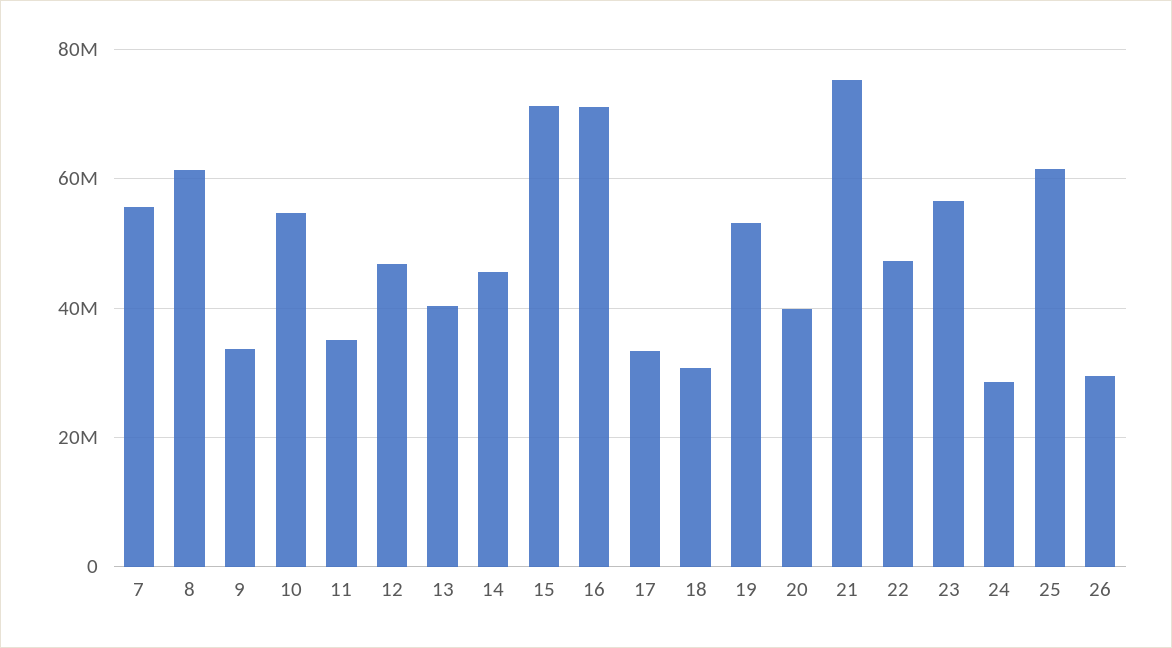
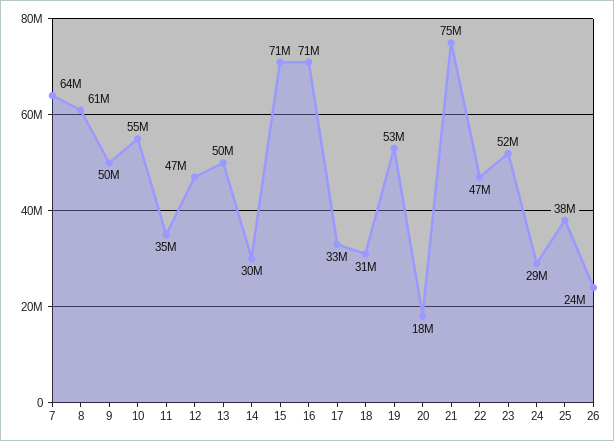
  {
-   "7": 56000000,
+   "7": 64000000,
    "8": 61000000,
-   "9": 34000000,
+   "9": 50000000,
    "10": 55000000,
    "11": 35000000,
    "12": 47000000,
-   "13": 40000000,
+   "13": 50000000,
-   "14": 46000000,
+   "14": 30000000,
    "15": 71000000,
    "16": 71000000,
    "17": 33000000,
    "18": 31000000,
    "19": 53000000,
-   "20": 40000000,
+   "20": 18000000,
    "21": 75000000,
    "22": 47000000,
-   "23": 56000000,
+   "23": 52000000,
    "24": 29000000,
-   "25": 62000000,
+   "25": 38000000,
-   "26": 30000000
+   "26": 24000000
  }

